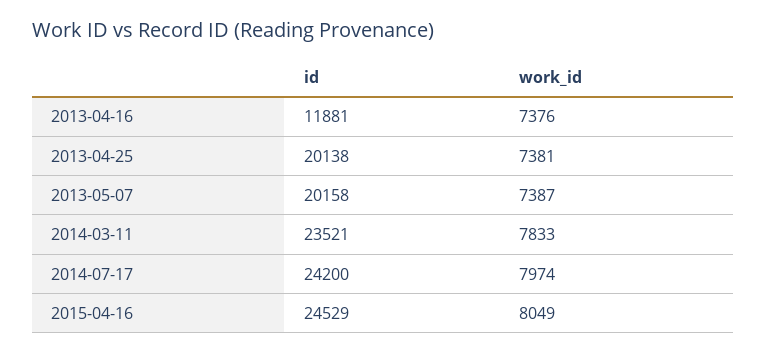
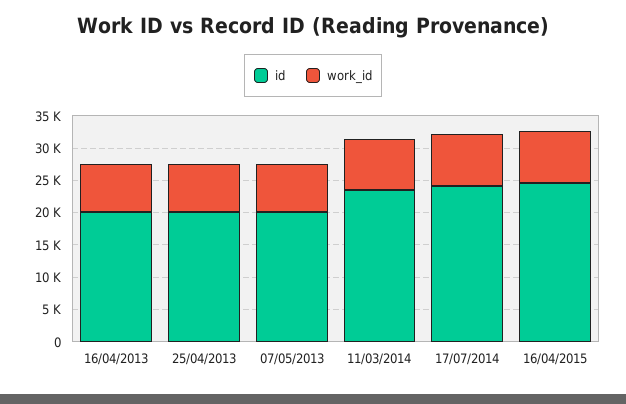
  {
    "id": {
-     "2013-04-16": 11881,
+     "2013-04-16": 20000,
      "2013-04-25": 20138,
      "2013-05-07": 20158,
      "2014-03-11": 23521,
      "2014-07-17": 24200,
      "2015-04-16": 24529
    },
    "work_id": {
      "2013-04-16": 7376,
      "2013-04-25": 7381,
      "2013-05-07": 7387,
      "2014-03-11": 7833,
      "2014-07-17": 7974,
      "2015-04-16": 8049
    }
  }

